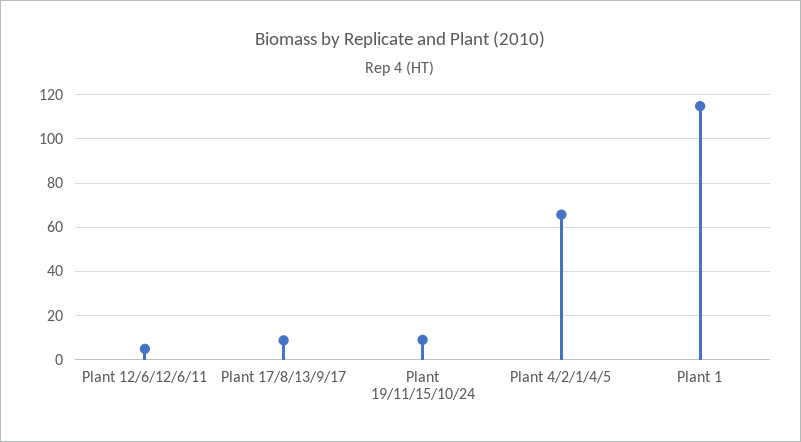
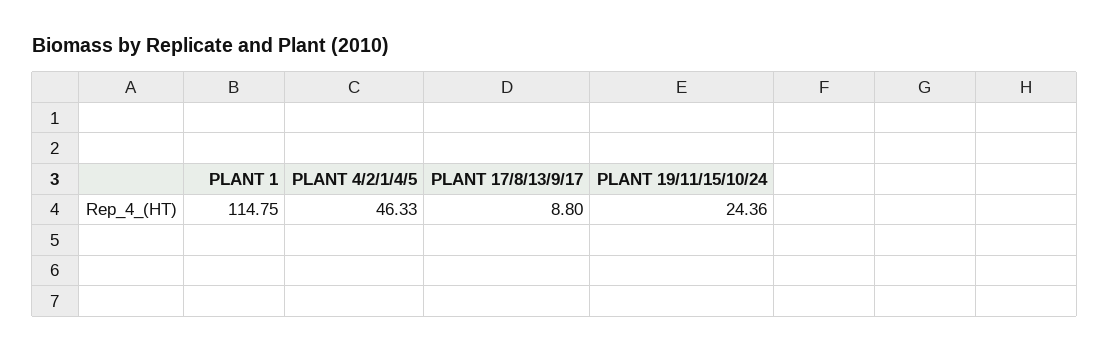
  {
-   "Plant 12/6/12/6/11": 5,
    "Plant 17/8/13/9/17": 8.8,
-   "Plant 19/11/15/10/24": 10,
+   "Plant 19/11/15/10/24": 24.36,
-   "Plant 4/2/1/4/5": 65,
+   "Plant 4/2/1/4/5": 46.33,
    "Plant 1": 114.75
  }

